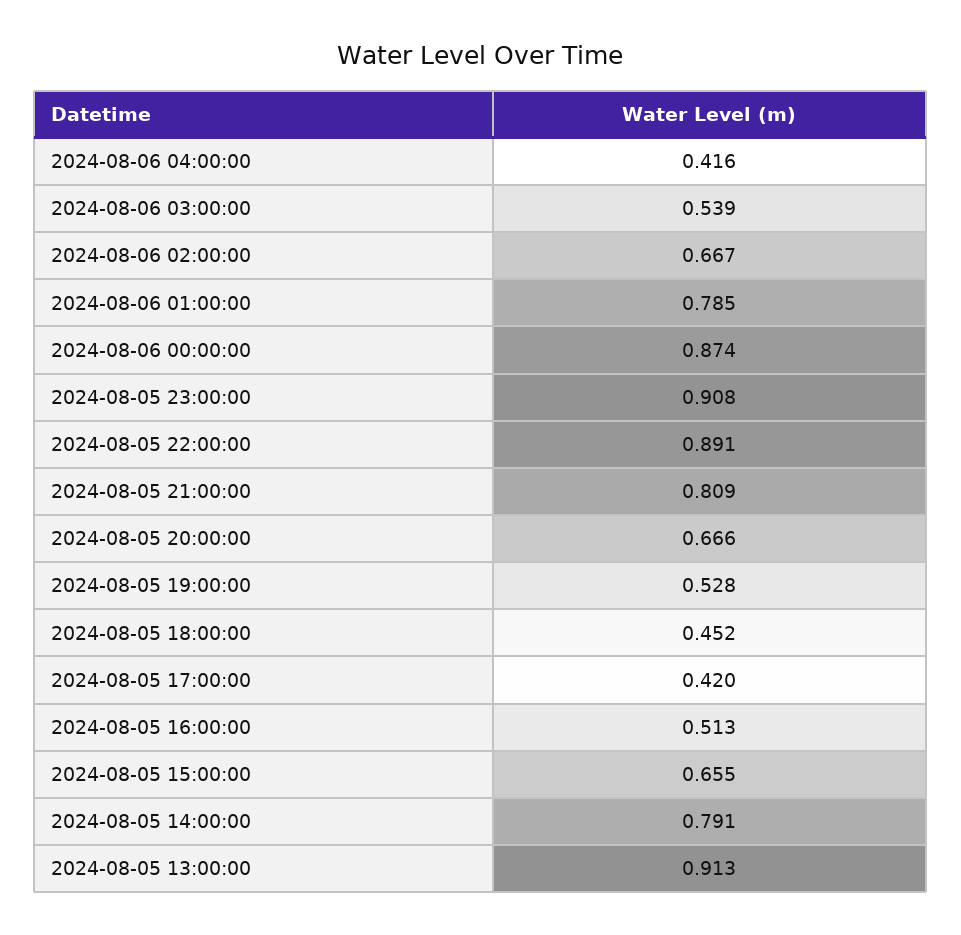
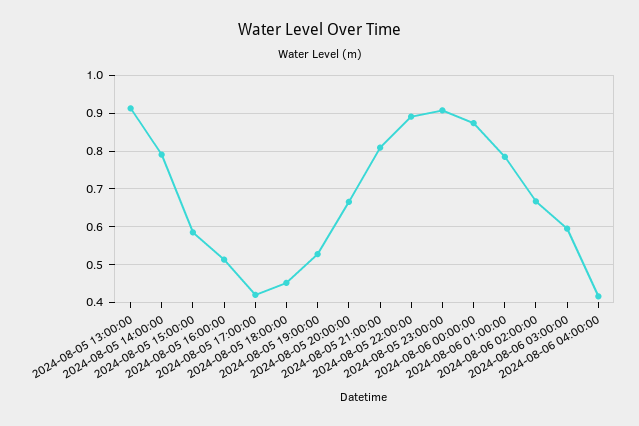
  {
    "2024-08-06 04:00:00": 0.416,
-   "2024-08-06 03:00:00": 0.539,
+   "2024-08-06 03:00:00": 0.6,
    "2024-08-06 02:00:00": 0.667,
    "2024-08-06 01:00:00": 0.785,
    "2024-08-06 00:00:00": 0.874,
    "2024-08-05 23:00:00": 0.908,
    "2024-08-05 22:00:00": 0.891,
    "2024-08-05 21:00:00": 0.809,
    "2024-08-05 20:00:00": 0.666,
    "2024-08-05 19:00:00": 0.528,
    "2024-08-05 18:00:00": 0.452,
    "2024-08-05 17:00:00": 0.42,
    "2024-08-05 16:00:00": 0.513,
-   "2024-08-05 15:00:00": 0.655,
+   "2024-08-05 15:00:00": 0.58,
    "2024-08-05 14:00:00": 0.791,
    "2024-08-05 13:00:00": 0.913
  }

